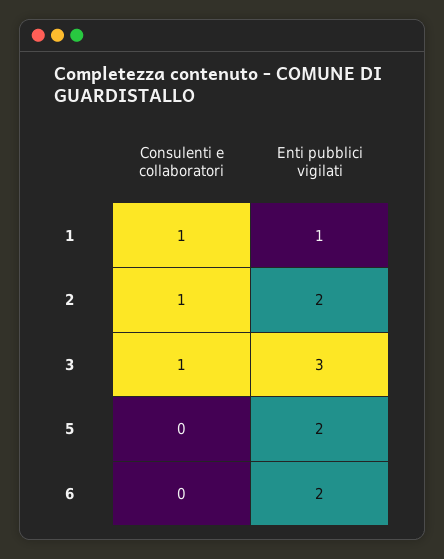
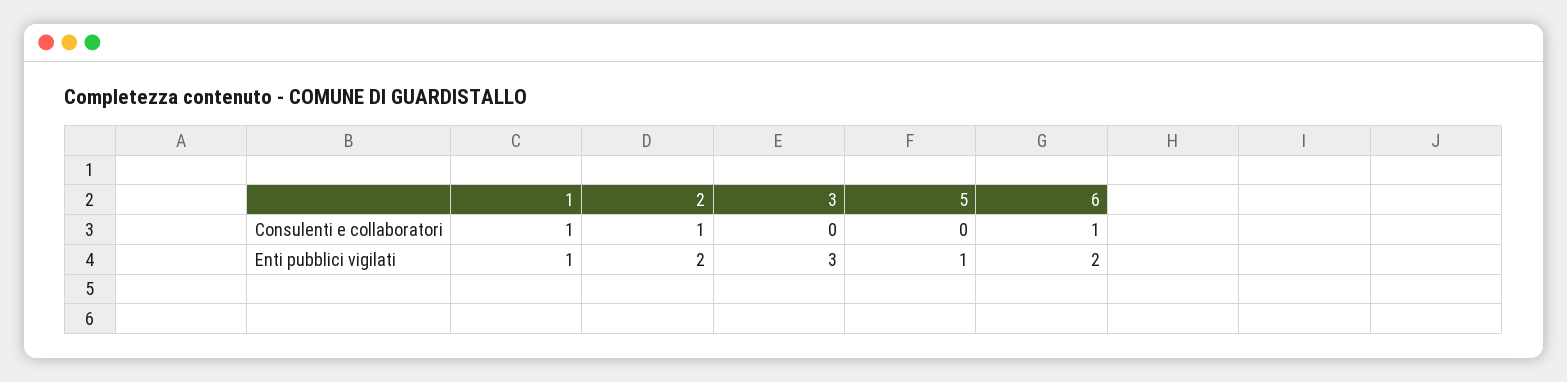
  {
    "Consulenti e collaboratori": {
      "1": 1,
      "2": 1,
-     "3": 1,
+     "3": 0,
      "5": 0,
-     "6": 0
+     "6": 1
    },
    "Enti pubblici vigilati": {
      "1": 1,
      "2": 2,
      "3": 3,
-     "5": 2,
+     "5": 1,
      "6": 2
    }
  }

